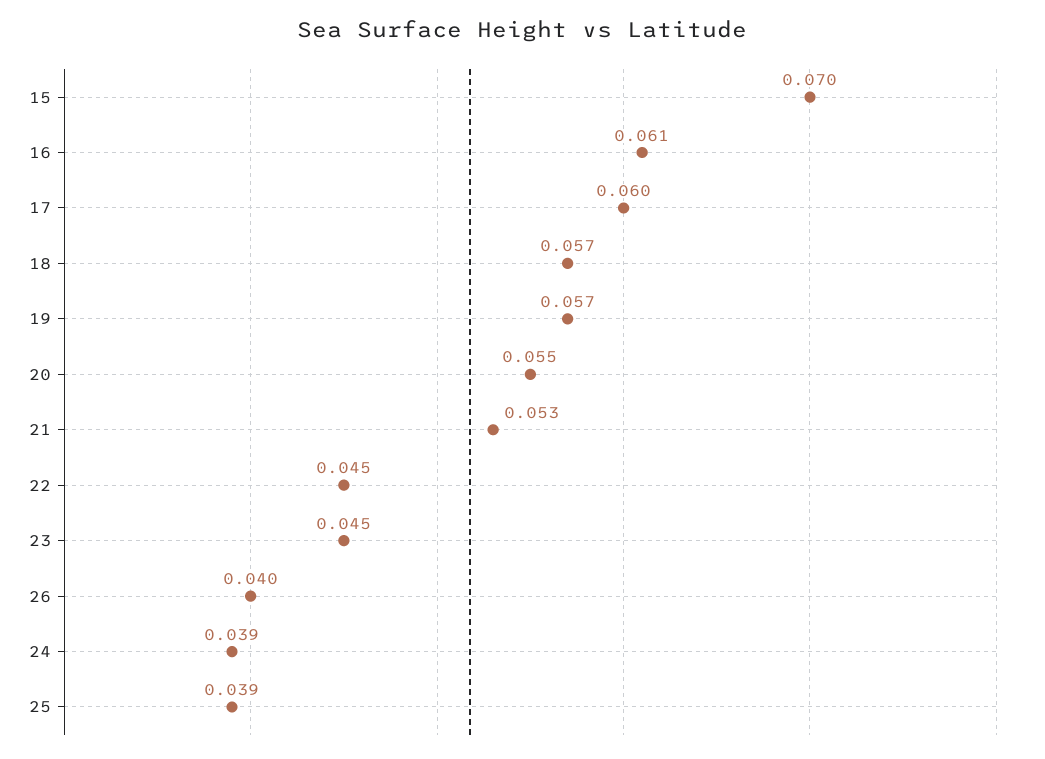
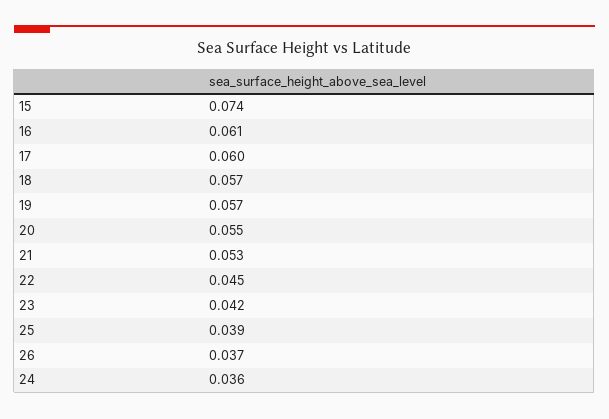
  {
-   "15": 0.07,
+   "15": 0.074,
    "16": 0.061,
    "17": 0.06,
    "18": 0.057,
    "19": 0.057,
    "20": 0.055,
    "21": 0.053,
    "22": 0.045,
-   "23": 0.045,
+   "23": 0.042,
-   "26": 0.04,
+   "26": 0.037,
-   "24": 0.039,
+   "24": 0.036,
    "25": 0.039
  }

